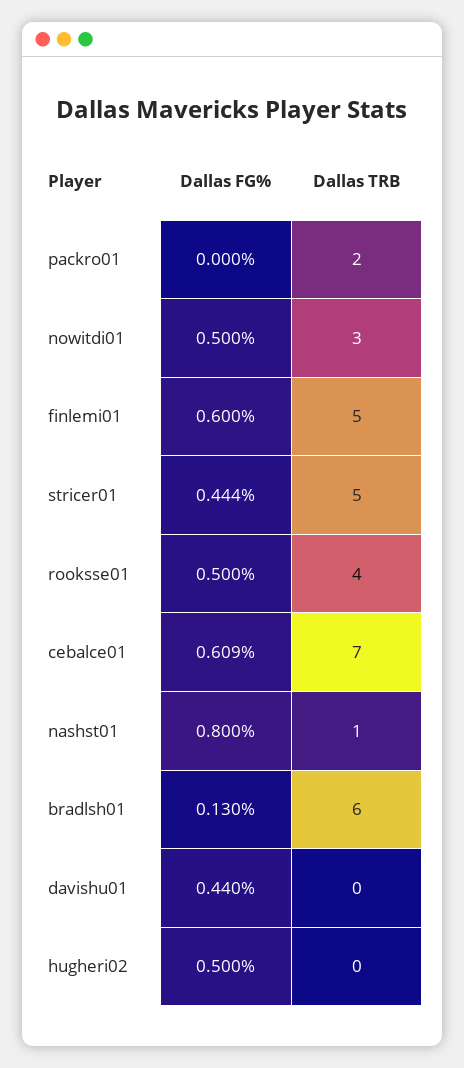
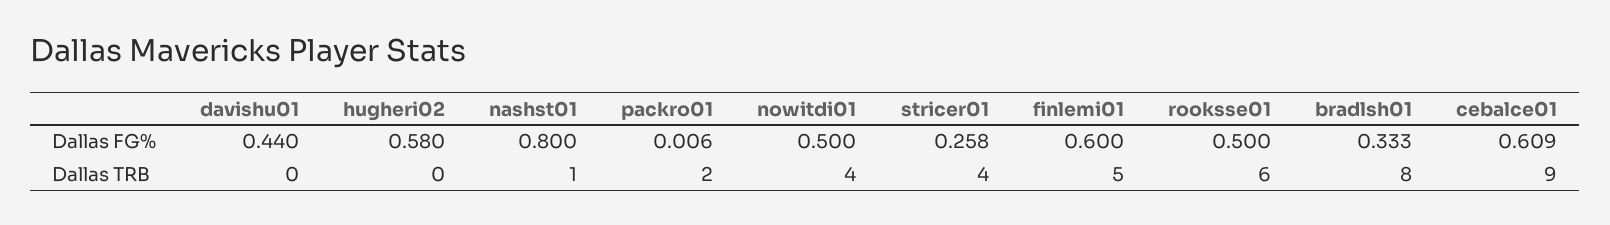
  {
    "Dallas FG%": {
-     "packro01": 0,
+     "packro01": 0.006,
      "nowitdi01": 0.5,
      "finlemi01": 0.6,
-     "stricer01": 0.444,
+     "stricer01": 0.258,
      "rooksse01": 0.5,
      "cebalce01": 0.609,
      "nashst01": 0.8,
-     "bradlsh01": 0.13,
+     "bradlsh01": 0.333,
      "davishu01": 0.44,
-     "hugheri02": 0.5
+     "hugheri02": 0.58
    },
    "Dallas TRB": {
      "packro01": 2,
-     "nowitdi01": 3,
+     "nowitdi01": 4,
      "finlemi01": 5,
-     "stricer01": 5,
+     "stricer01": 4,
-     "rooksse01": 4,
+     "rooksse01": 6,
-     "cebalce01": 7,
+     "cebalce01": 9,
      "nashst01": 1,
-     "bradlsh01": 6,
+     "bradlsh01": 8,
      "davishu01": 0,
      "hugheri02": 0
    }
  }

